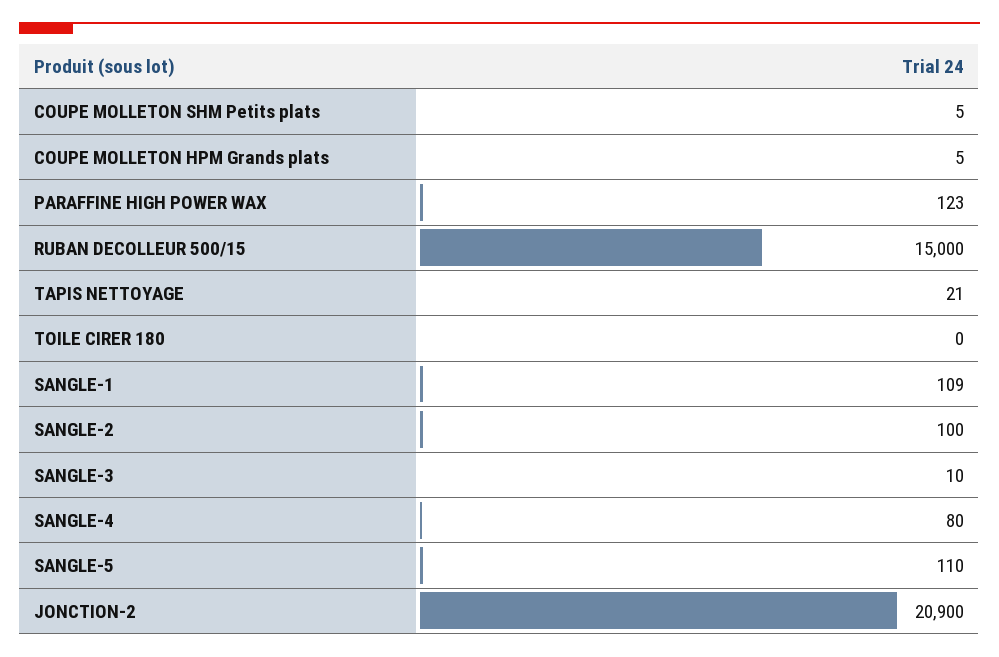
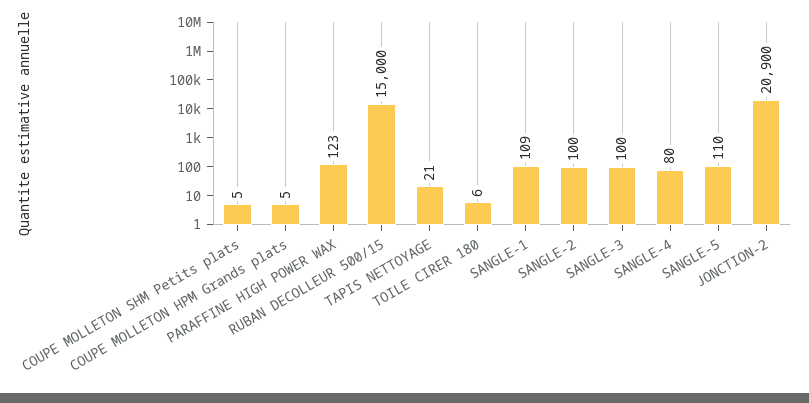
  {
    "COUPE MOLLETON SHM Petits plats": 5,
    "COUPE MOLLETON HPM Grands plats": 5,
    "PARAFFINE HIGH POWER WAX": 123,
    "RUBAN DECOLLEUR 500/15": 15000,
    "TAPIS NETTOYAGE": 21,
-   "TOILE CIRER 180": 0,
+   "TOILE CIRER 180": 6,
    "SANGLE-1": 109,
    "SANGLE-2": 100,
-   "SANGLE-3": 10,
+   "SANGLE-3": 100,
    "SANGLE-4": 80,
    "SANGLE-5": 110,
    "JONCTION-2": 20900
  }

